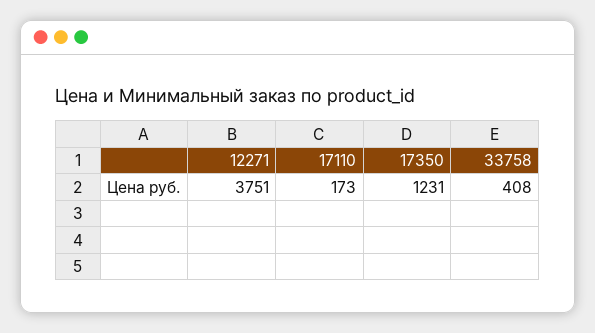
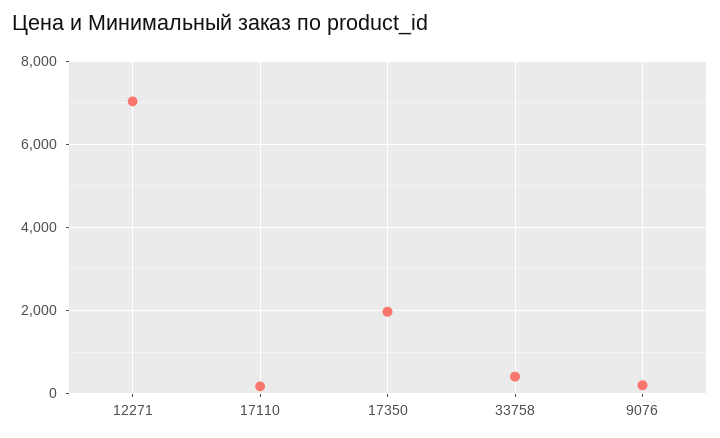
  {
-   "12271": 3751,
+   "12271": 7000,
    "17110": 173,
-   "17350": 1231,
+   "17350": 2000,
-   "33758": 408
+   "33758": 408,
+   "9076": 200
  }

